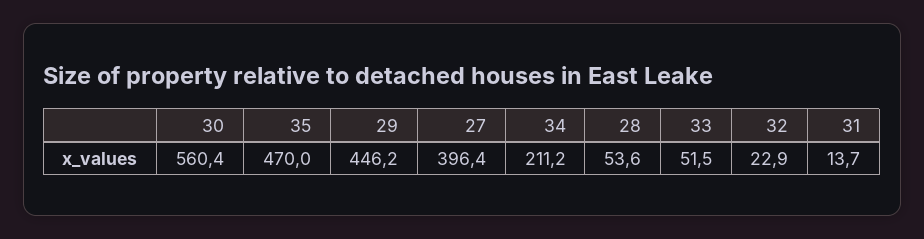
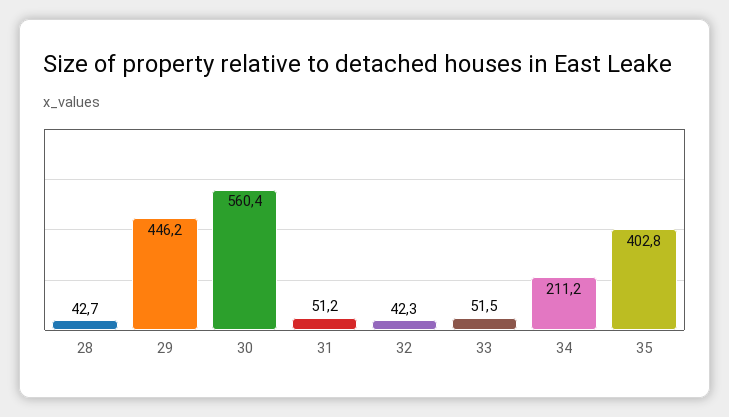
  {
    "30": 560.4,
-   "35": 470,
+   "35": 402.8,
    "29": 446.2,
-   "27": 396.4,
    "34": 211.2,
-   "28": 53.6,
+   "28": 42.7,
    "33": 51.5,
-   "32": 22.9,
+   "32": 42.3,
-   "31": 13.7
+   "31": 51.2
  }

